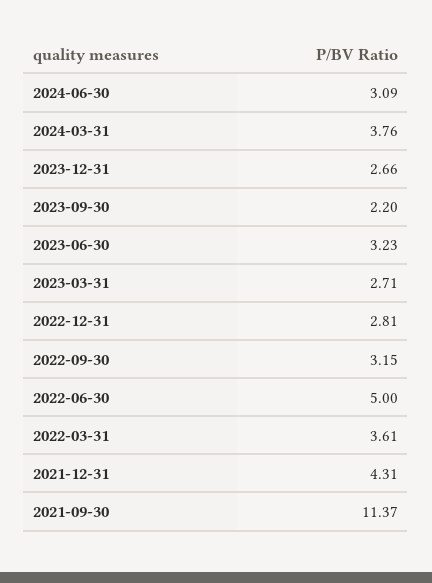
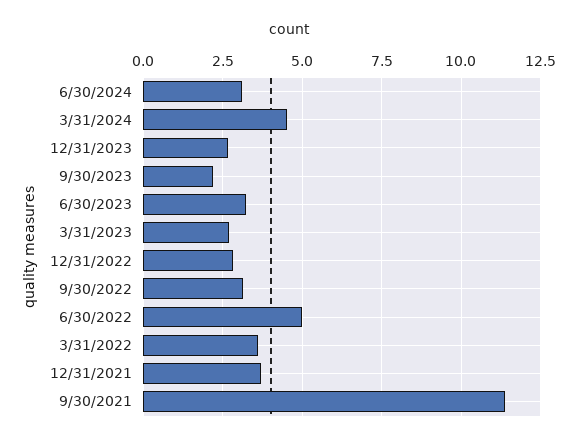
  {
    "2024-06-30": 3.09,
-   "2024-03-31": 3.76,
+   "2024-03-31": 4.5,
    "2023-12-31": 2.66,
    "2023-09-30": 2.2,
    "2023-06-30": 3.23,
    "2023-03-31": 2.71,
    "2022-12-31": 2.81,
    "2022-09-30": 3.15,
    "2022-06-30": 5,
    "2022-03-31": 3.61,
-   "2021-12-31": 4.31,
+   "2021-12-31": 3.75,
    "2021-09-30": 11.37
  }

